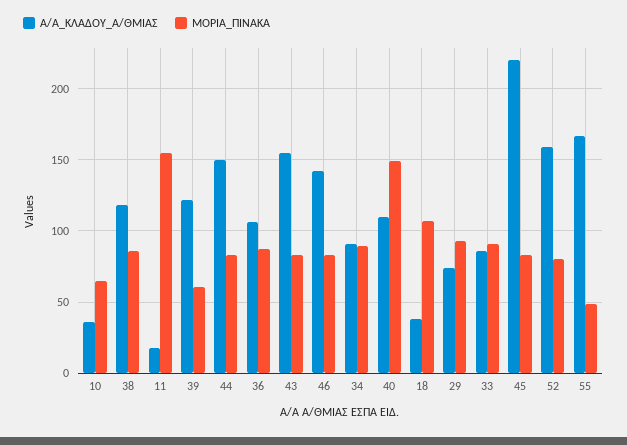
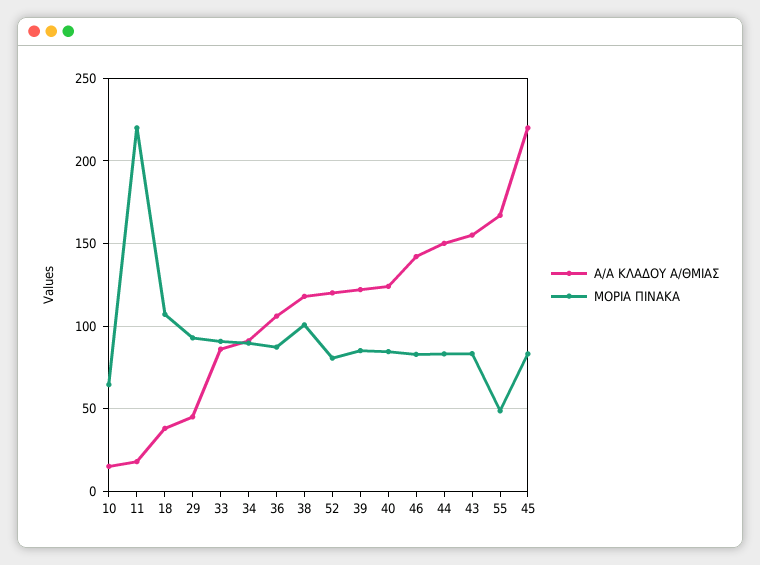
  {
    "Α/Α_ΚΛΑΔΟΥ_Α/ΘΜΙΑΣ": {
-     "10": 35,
+     "10": 15,
      "38": 120,
      "11": 20,
      "39": 120,
      "44": 150,
      "36": 105,
      "43": 155,
      "46": 140,
      "34": 90,
-     "40": 110,
+     "40": 125,
      "18": 40,
-     "29": 75,
+     "29": 45,
      "33": 85,
      "45": 220,
-     "52": 160,
+     "52": 120,
      "55": 165
    },
    "ΜΟΡΙΑ_ΠΙΝΑΚΑ": {
      "10": 65,
-     "38": 85,
+     "38": 100,
-     "11": 155,
+     "11": 220,
-     "39": 60,
+     "39": 85,
      "44": 85,
      "36": 85,
      "43": 85,
      "46": 85,
      "34": 90,
-     "40": 150,
+     "40": 85,
      "18": 105,
      "29": 95,
      "33": 90,
      "45": 85,
      "52": 80,
      "55": 50
    }
  }

